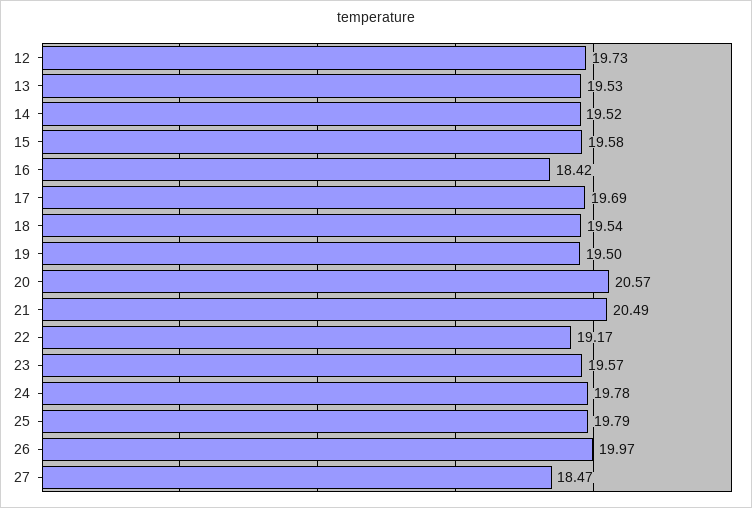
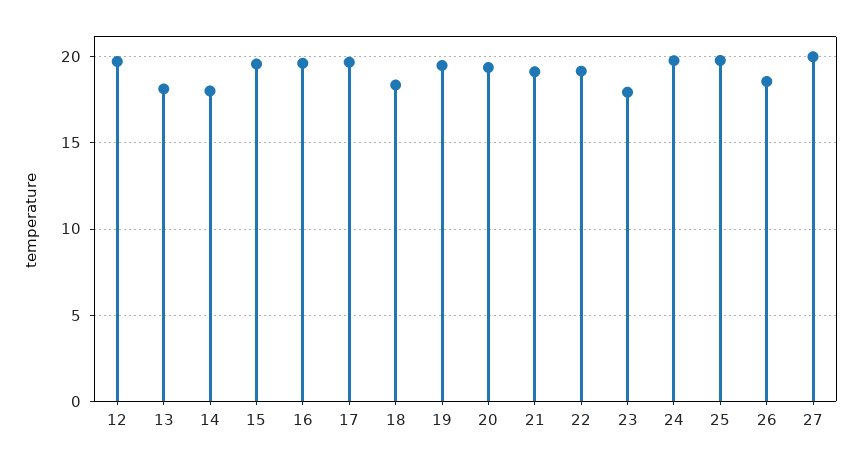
  {
    "12": 19.73,
-   "13": 19.53,
+   "13": 18,
-   "14": 19.52,
+   "14": 18,
    "15": 19.58,
-   "16": 18.42,
+   "16": 19.5,
    "17": 19.69,
-   "18": 19.54,
+   "18": 18.5,
    "19": 19.5,
-   "20": 20.57,
+   "20": 19.5,
-   "21": 20.49,
+   "21": 19,
    "22": 19.17,
-   "23": 19.57,
+   "23": 18,
    "24": 19.78,
    "25": 19.79,
-   "26": 19.97,
+   "26": 18.5,
-   "27": 18.47
+   "27": 20
  }

